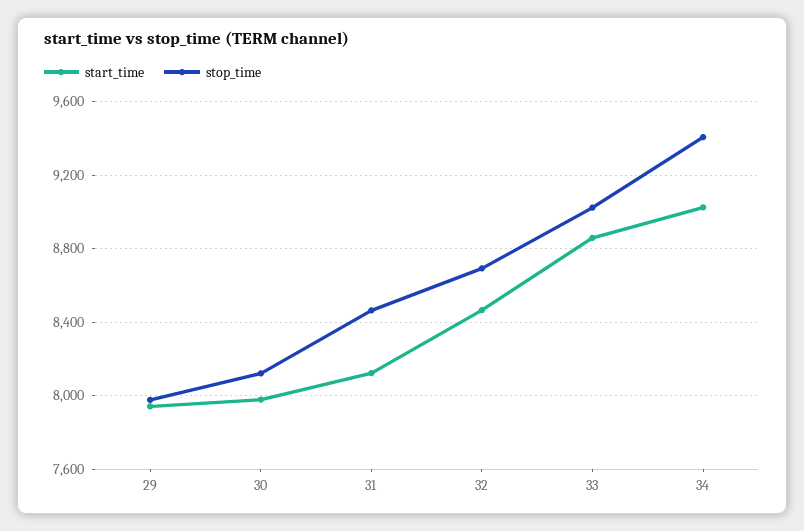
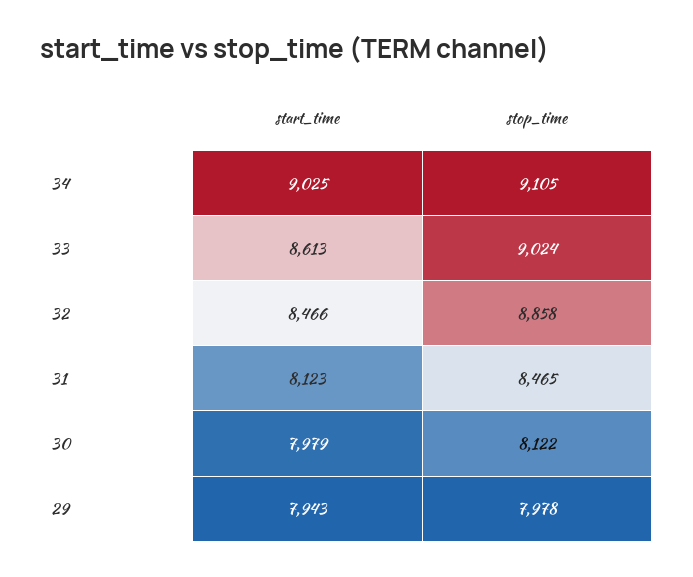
  {
    "start_time": {
      "29": 7943,
      "30": 7979,
      "31": 8123,
      "32": 8466,
-     "33": 8850,
+     "33": 8613,
      "34": 9025
    },
    "stop_time": {
      "29": 7978,
      "30": 8122,
      "31": 8465,
-     "32": 8700,
+     "32": 8858,
      "33": 9024,
-     "34": 9400
+     "34": 9105
    }
  }

